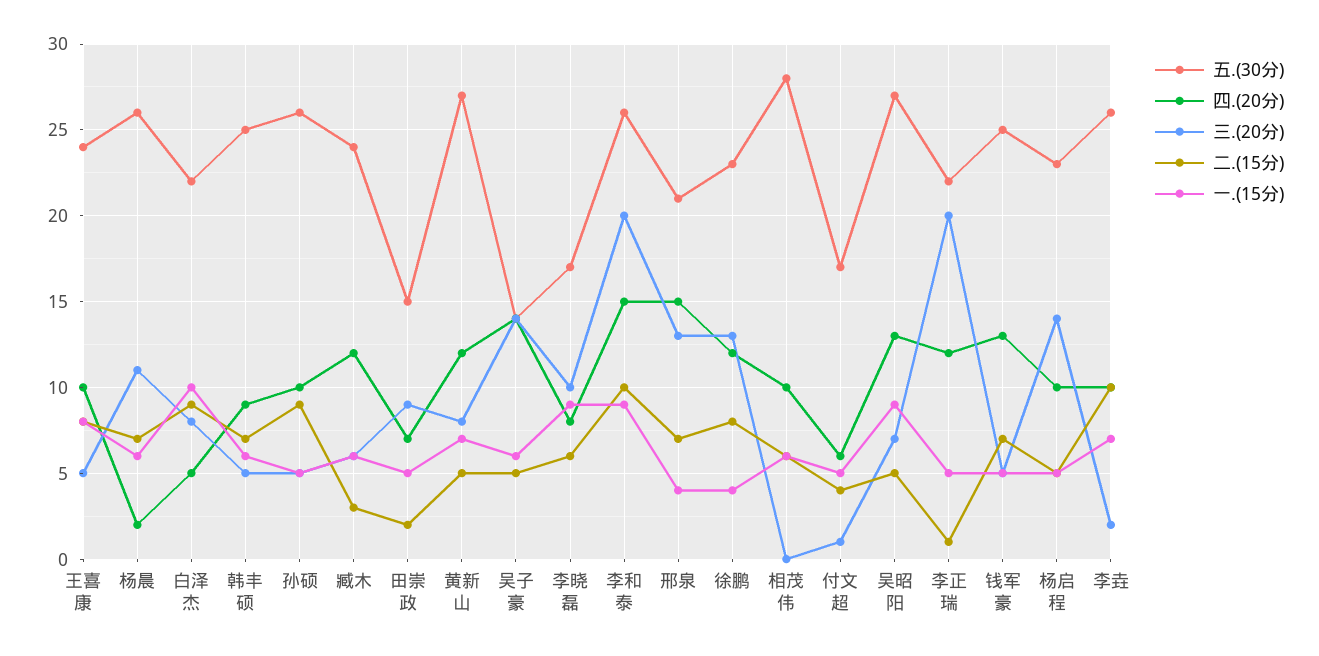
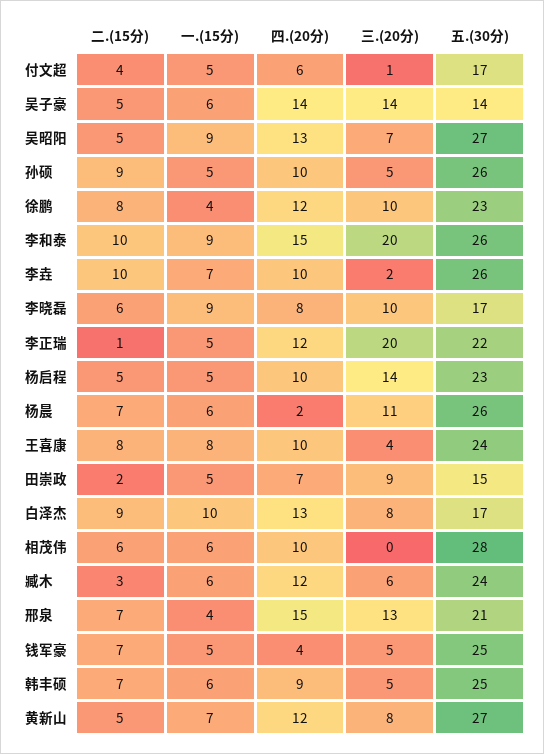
  {
    "五.(30分)": {
      "王喜康": 24,
      "杨晨": 26,
-     "白泽杰": 22,
+     "白泽杰": 17,
      "韩丰硕": 25,
      "孙硕": 26,
      "臧木": 24,
      "田崇政": 15,
      "黄新山": 27,
      "吴子豪": 14,
      "李晓磊": 17,
      "李和泰": 26,
      "邢泉": 21,
      "徐鹏": 23,
      "相茂伟": 28,
      "付文超": 17,
      "吴昭阳": 27,
      "李正瑞": 22,
      "钱军豪": 25,
      "杨启程": 23,
      "李垚": 26
    },
    "四.(20分)": {
      "王喜康": 10,
      "杨晨": 2,
-     "白泽杰": 5,
+     "白泽杰": 13,
      "韩丰硕": 9,
      "孙硕": 10,
      "臧木": 12,
      "田崇政": 7,
      "黄新山": 12,
      "吴子豪": 14,
      "李晓磊": 8,
      "李和泰": 15,
      "邢泉": 15,
      "徐鹏": 12,
      "相茂伟": 10,
      "付文超": 6,
      "吴昭阳": 13,
      "李正瑞": 12,
-     "钱军豪": 13,
+     "钱军豪": 4,
      "杨启程": 10,
      "李垚": 10
    },
    "三.(20分)": {
-     "王喜康": 5,
+     "王喜康": 4,
      "杨晨": 11,
      "白泽杰": 8,
      "韩丰硕": 5,
      "孙硕": 5,
      "臧木": 6,
      "田崇政": 9,
      "黄新山": 8,
      "吴子豪": 14,
      "李晓磊": 10,
      "李和泰": 20,
      "邢泉": 13,
-     "徐鹏": 13,
+     "徐鹏": 10,
      "相茂伟": 0,
      "付文超": 1,
      "吴昭阳": 7,
      "李正瑞": 20,
      "钱军豪": 5,
      "杨启程": 14,
      "李垚": 2
    },
    "二.(15分)": {
      "王喜康": 8,
      "杨晨": 7,
      "白泽杰": 9,
      "韩丰硕": 7,
      "孙硕": 9,
      "臧木": 3,
      "田崇政": 2,
      "黄新山": 5,
      "吴子豪": 5,
      "李晓磊": 6,
      "李和泰": 10,
      "邢泉": 7,
      "徐鹏": 8,
      "相茂伟": 6,
      "付文超": 4,
      "吴昭阳": 5,
      "李正瑞": 1,
      "钱军豪": 7,
      "杨启程": 5,
      "李垚": 10
    },
    "一.(15分)": {
      "王喜康": 8,
      "杨晨": 6,
      "白泽杰": 10,
      "韩丰硕": 6,
      "孙硕": 5,
      "臧木": 6,
      "田崇政": 5,
      "黄新山": 7,
      "吴子豪": 6,
      "李晓磊": 9,
      "李和泰": 9,
      "邢泉": 4,
      "徐鹏": 4,
      "相茂伟": 6,
      "付文超": 5,
      "吴昭阳": 9,
      "李正瑞": 5,
      "钱军豪": 5,
      "杨启程": 5,
      "李垚": 7
    }
  }

